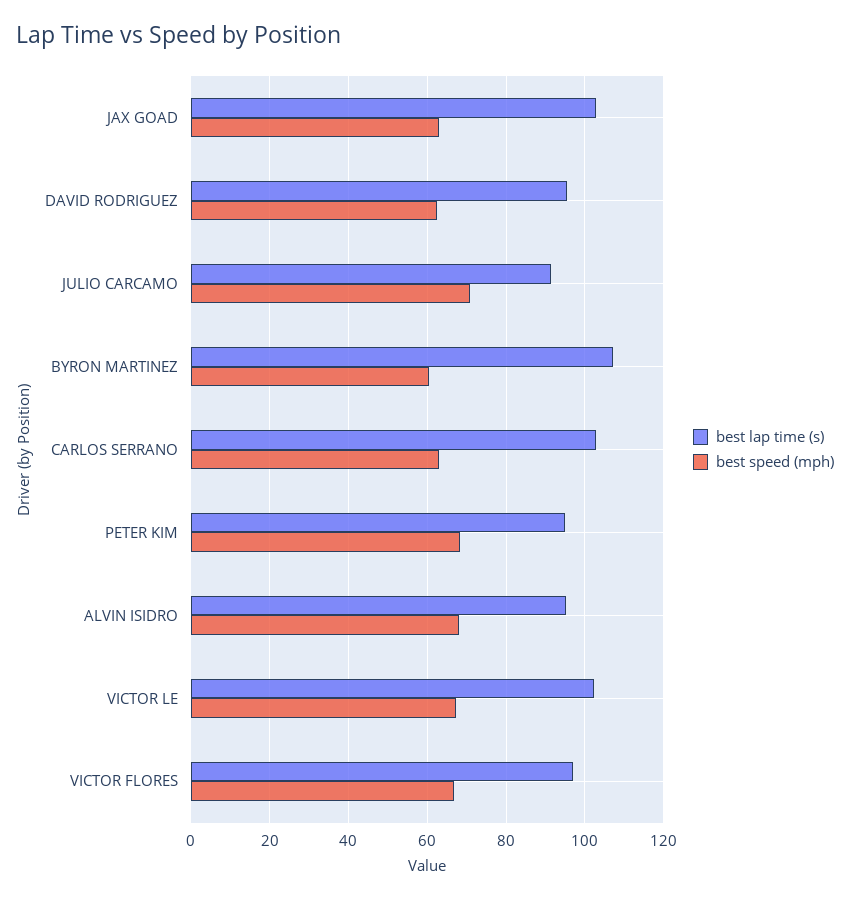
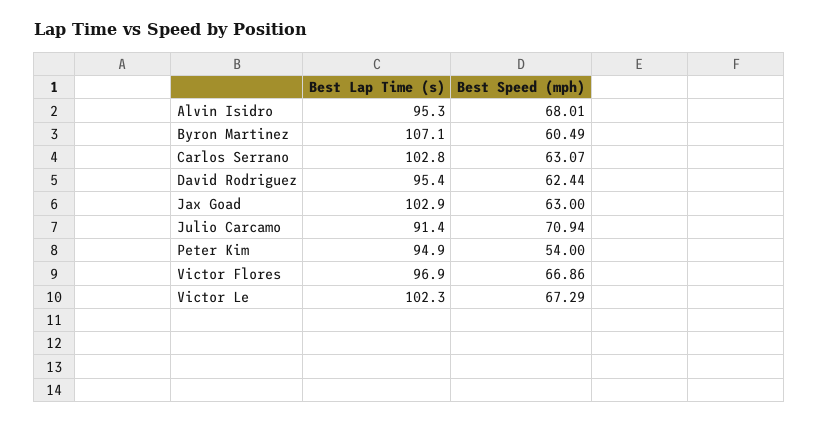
  {
    "best lap time (s)": {
      "JAX GOAD": 102.9,
      "DAVID RODRIGUEZ": 95.4,
      "JULIO CARCAMO": 91.4,
      "BYRON MARTINEZ": 107.1,
      "CARLOS SERRANO": 102.8,
      "PETER KIM": 94.9,
      "ALVIN ISIDRO": 95.3,
      "VICTOR LE": 102.3,
      "VICTOR FLORES": 96.9
    },
    "best speed (mph)": {
      "JAX GOAD": 63,
      "DAVID RODRIGUEZ": 62.44,
      "JULIO CARCAMO": 70.94,
      "BYRON MARTINEZ": 60.49,
      "CARLOS SERRANO": 63.07,
-     "PETER KIM": 68,
+     "PETER KIM": 54,
      "ALVIN ISIDRO": 68.01,
      "VICTOR LE": 67.29,
      "VICTOR FLORES": 66.86
    }
  }

